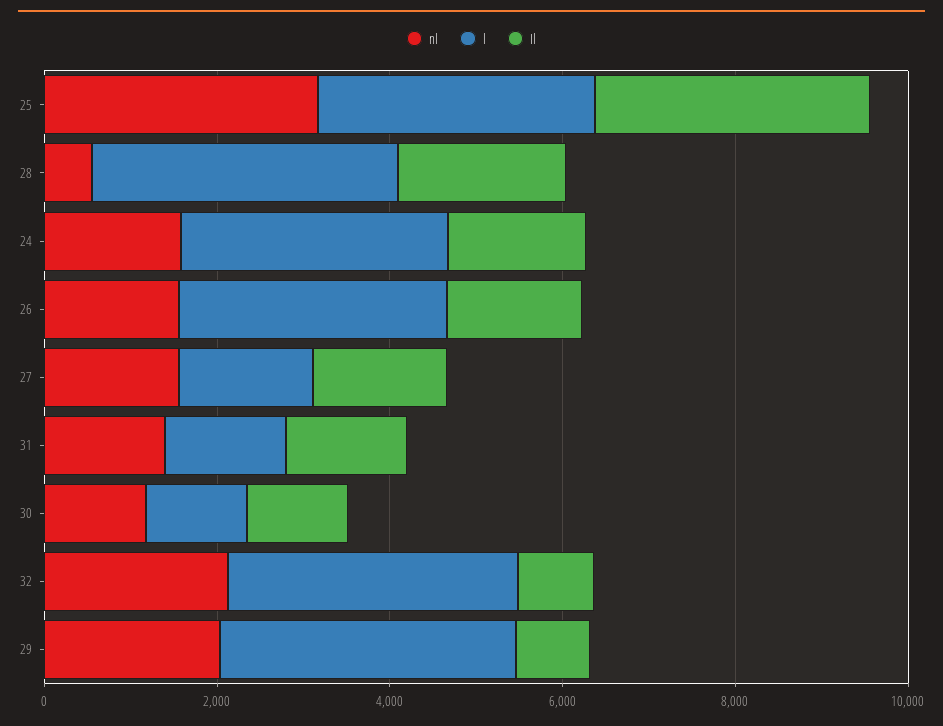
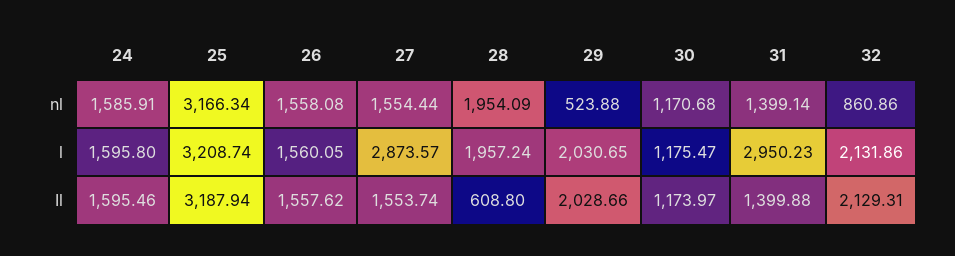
  {
    "nl": {
      "25": 3166.34,
-     "28": 500,
+     "28": 1954.09,
      "24": 1585.91,
      "26": 1558.08,
      "27": 1554.44,
      "31": 1399.14,
      "30": 1170.68,
-     "32": 2000,
+     "32": 860.86,
-     "29": 2000
+     "29": 523.88
    },
    "l": {
      "25": 3208.74,
-     "28": 3500,
+     "28": 1957.24,
-     "24": 3000,
+     "24": 1595.8,
-     "26": 3000,
+     "26": 1560.05,
-     "27": 1500,
+     "27": 2873.57,
-     "31": 1500,
+     "31": 2950.23,
      "30": 1175.47,
-     "32": 3500,
+     "32": 2131.86,
-     "29": 3500
+     "29": 2030.65
    },
    "Il": {
      "25": 3187.94,
-     "28": 2000,
+     "28": 608.8,
      "24": 1595.46,
      "26": 1557.62,
      "27": 1553.74,
      "31": 1399.88,
      "30": 1173.97,
-     "32": 1000,
+     "32": 2129.31,
-     "29": 1000
+     "29": 2028.66
    }
  }

